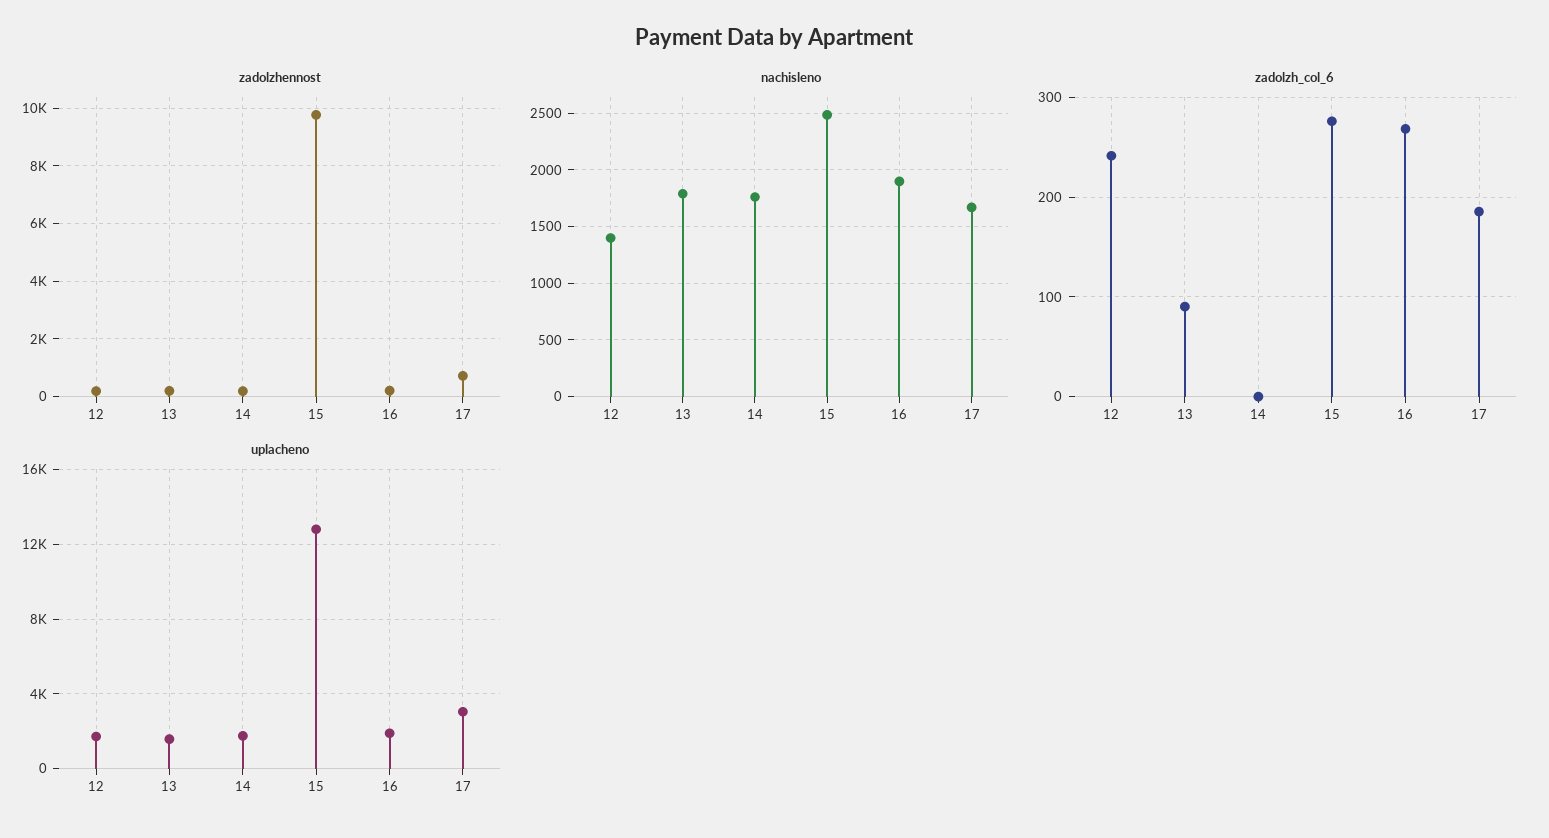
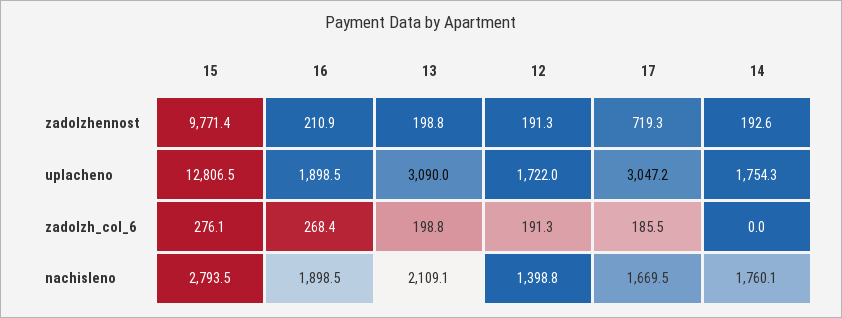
  {
    "zadolzhennost": {
      "12": 191.3,
      "13": 198.8,
      "14": 192.6,
      "15": 9771.4,
      "16": 210.9,
      "17": 719.3
    },
    "nachisleno": {
      "12": 1398.8,
-     "13": 1800,
+     "13": 2109.1,
      "14": 1760.1,
-     "15": 2500,
+     "15": 2793.5,
      "16": 1898.5,
      "17": 1669.5
    },
    "zadolzh_col_6": {
-     "12": 240,
+     "12": 191.3,
-     "13": 90,
+     "13": 198.8,
      "14": 0,
      "15": 276.1,
      "16": 268.4,
      "17": 185.5
    },
    "uplacheno": {
      "12": 1722,
-     "13": 1500,
+     "13": 3090,
      "14": 1754.3,
      "15": 12806.5,
      "16": 1898.5,
      "17": 3047.2
    }
  }

